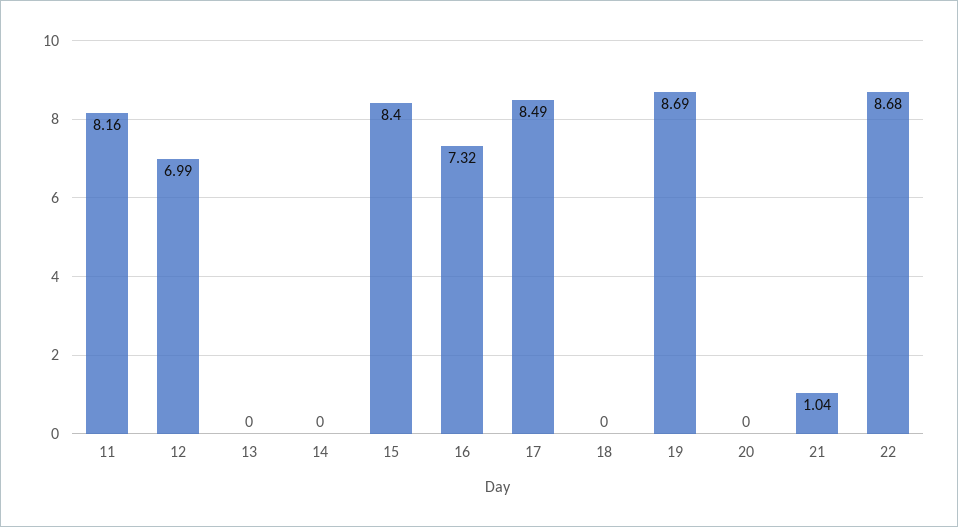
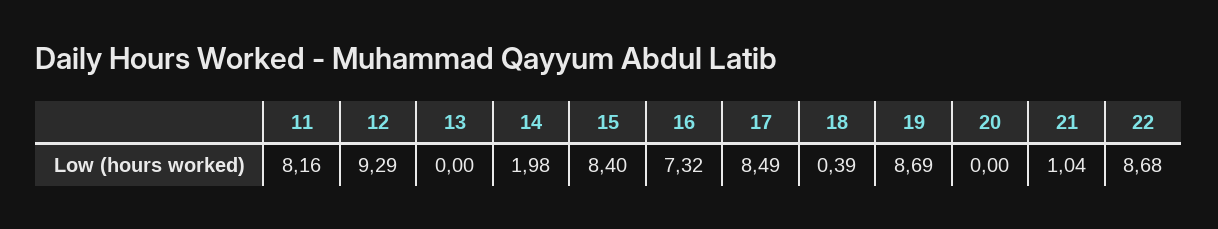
  {
    "11": 8.16,
-   "12": 6.99,
+   "12": 9.29,
    "13": 0,
-   "14": 0,
+   "14": 1.98,
    "15": 8.4,
    "16": 7.32,
    "17": 8.49,
-   "18": 0,
+   "18": 0.39,
    "19": 8.69,
    "20": 0,
    "21": 1.04,
    "22": 8.68
  }

